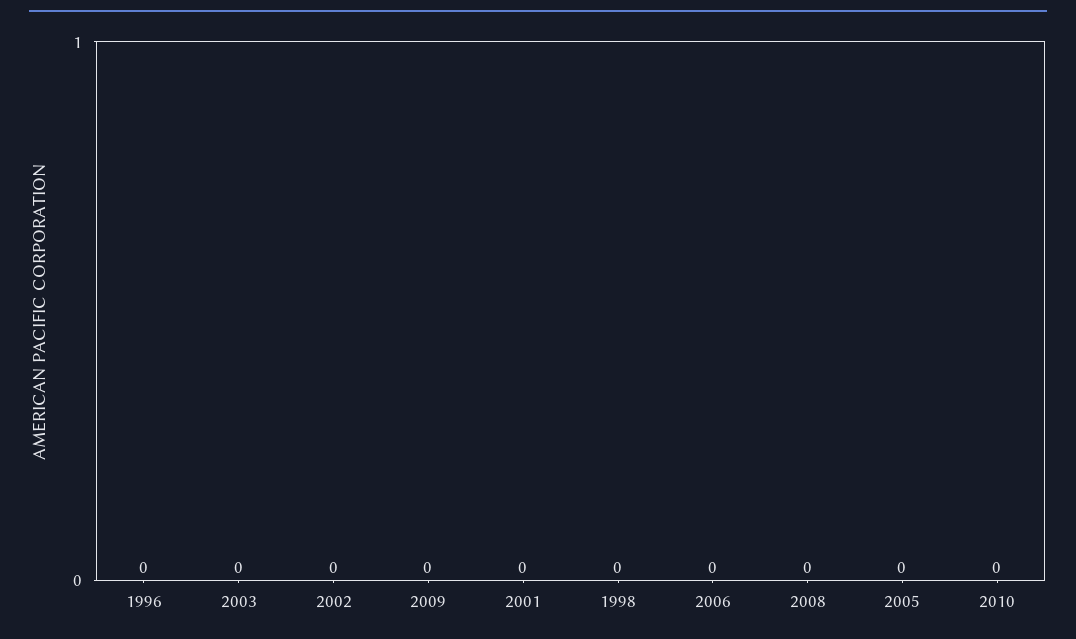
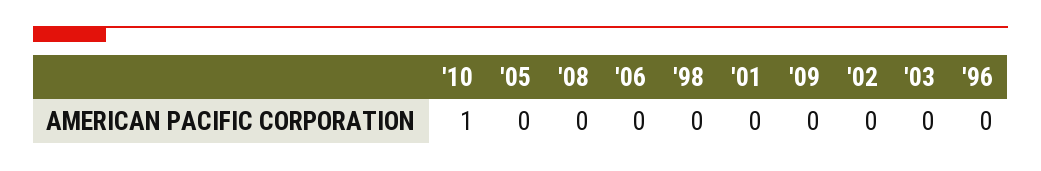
  {
    "1996": 0,
    "2003": 0,
    "2002": 0,
    "2009": 0,
    "2001": 0,
    "1998": 0,
    "2006": 0,
    "2008": 0,
    "2005": 0,
-   "2010": 0
+   "2010": 1
  }

